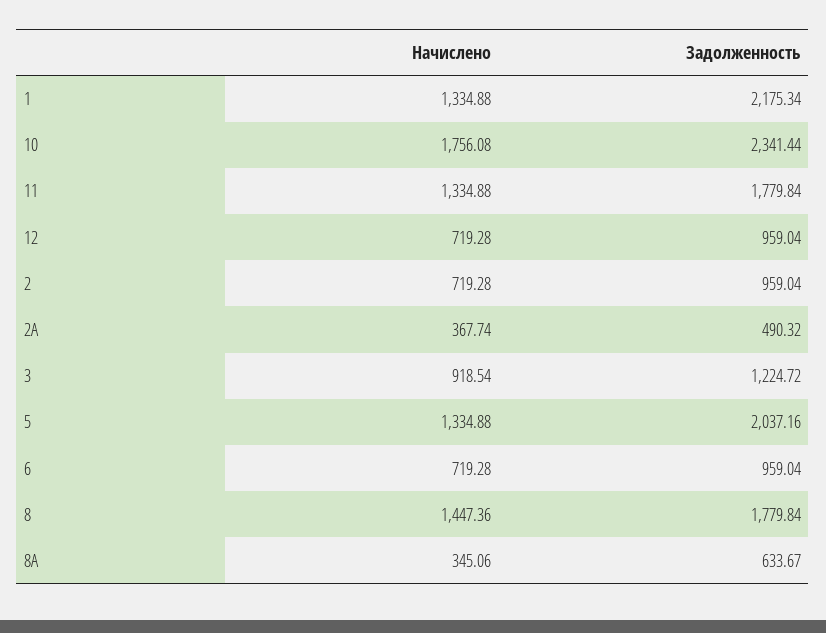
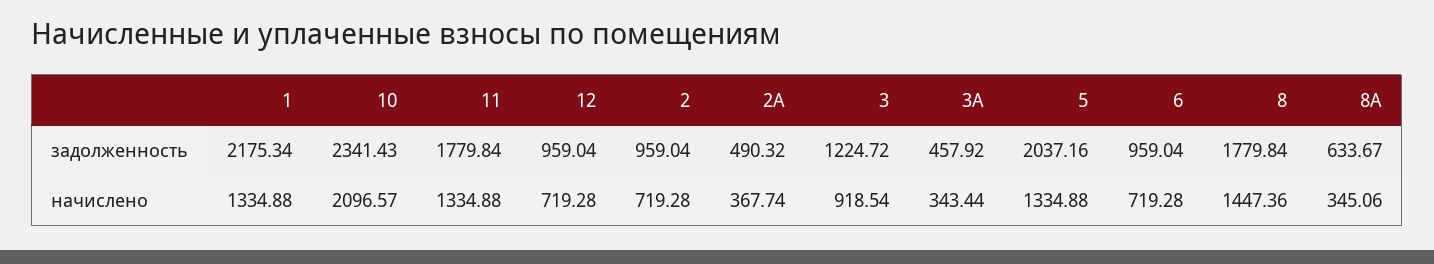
  {
    "Начислено": {
      "1": 1334.88,
-     "10": 1756.08,
+     "10": 2096.57,
      "11": 1334.88,
      "12": 719.28,
      "2": 719.28,
      "2А": 367.74,
      "3": 918.54,
      "5": 1334.88,
      "6": 719.28,
      "8": 1447.36,
-     "8А": 345.06
+     "8А": 345.06,
+     "3А": 343.44
    },
    "Задолженность": {
      "1": 2175.34,
-     "10": 2341.44,
+     "10": 2341.43,
      "11": 1779.84,
      "12": 959.04,
      "2": 959.04,
      "2А": 490.32,
      "3": 1224.72,
      "5": 2037.16,
      "6": 959.04,
      "8": 1779.84,
-     "8А": 633.67
+     "8А": 633.67,
+     "3А": 457.92
    }
  }

